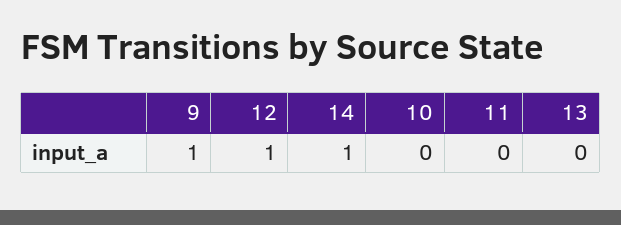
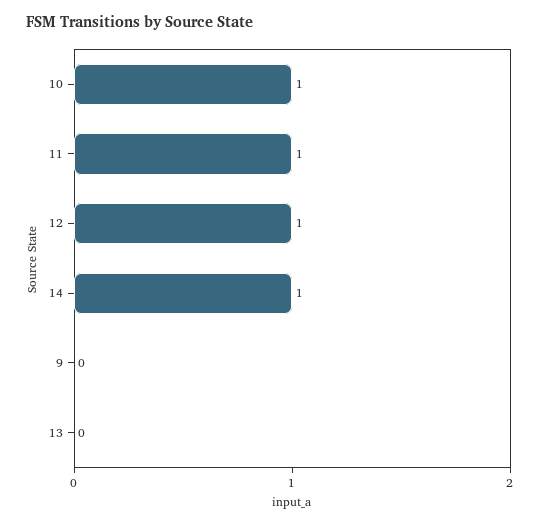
  {
-   "9": 1,
+   "9": 0,
    "12": 1,
    "14": 1,
-   "10": 0,
+   "10": 1,
-   "11": 0,
+   "11": 1,
    "13": 0
  }

